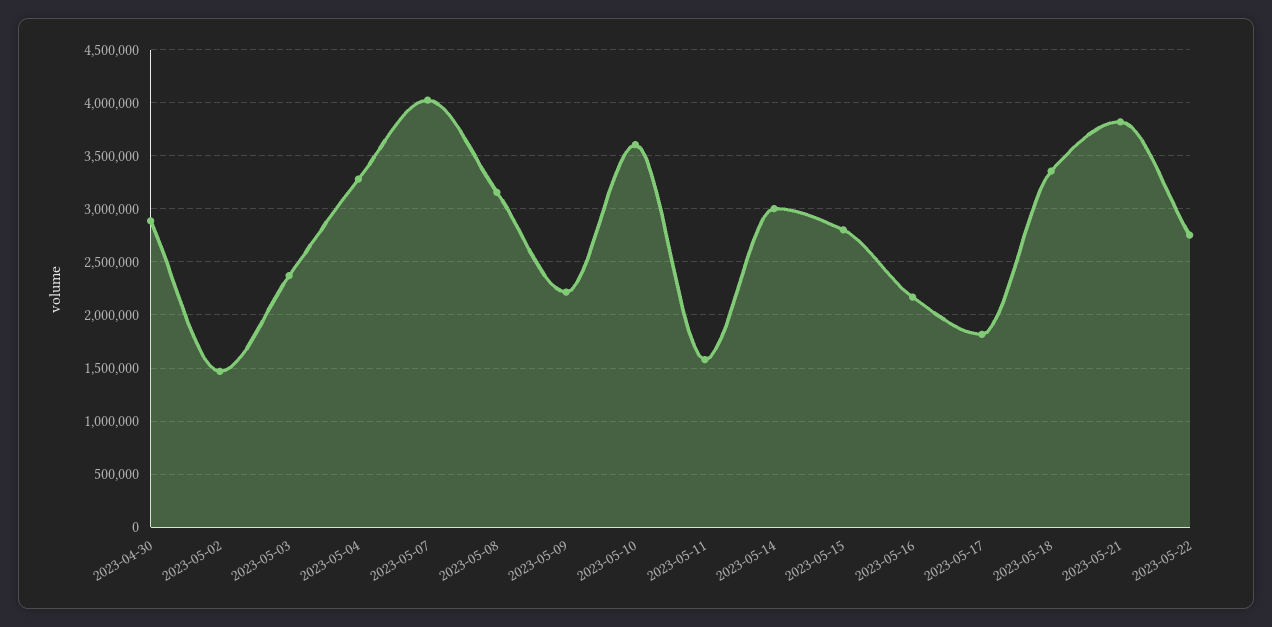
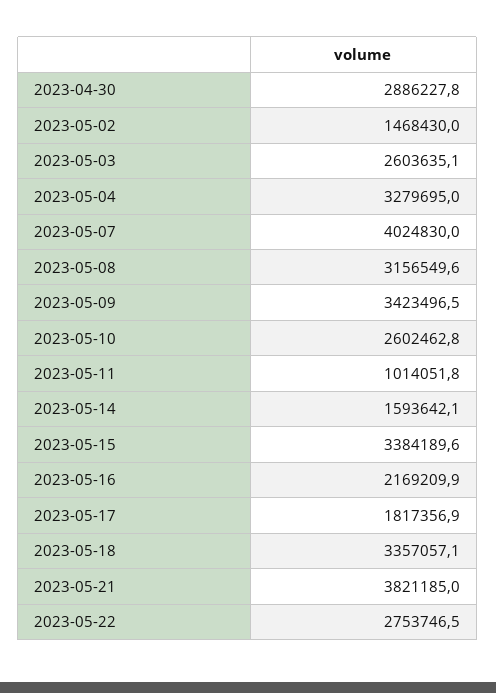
  {
    "2023-04-30": 2886227.8,
    "2023-05-02": 1468430,
-   "2023-05-03": 2400000,
+   "2023-05-03": 2603635.1,
    "2023-05-04": 3279695,
    "2023-05-07": 4024830,
    "2023-05-08": 3156549.6,
-   "2023-05-09": 2200000,
+   "2023-05-09": 3423496.5,
-   "2023-05-10": 3600000,
+   "2023-05-10": 2602462.8,
-   "2023-05-11": 1600000,
+   "2023-05-11": 1014051.8,
-   "2023-05-14": 3000000,
+   "2023-05-14": 1593642.1,
-   "2023-05-15": 2800000,
+   "2023-05-15": 3384189.6,
    "2023-05-16": 2169209.9,
    "2023-05-17": 1817356.9,
    "2023-05-18": 3357057.1,
    "2023-05-21": 3821185,
    "2023-05-22": 2753746.5
  }

